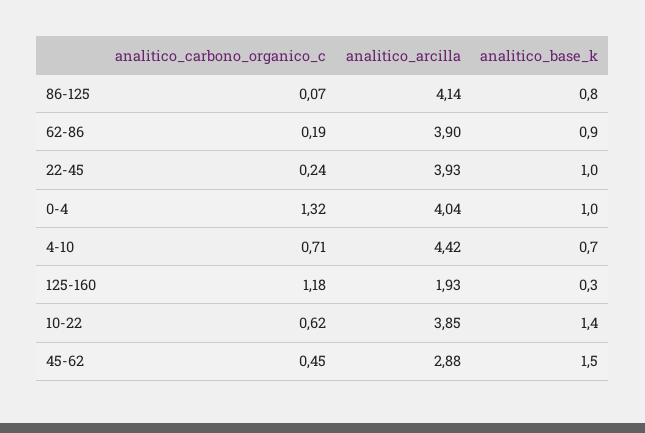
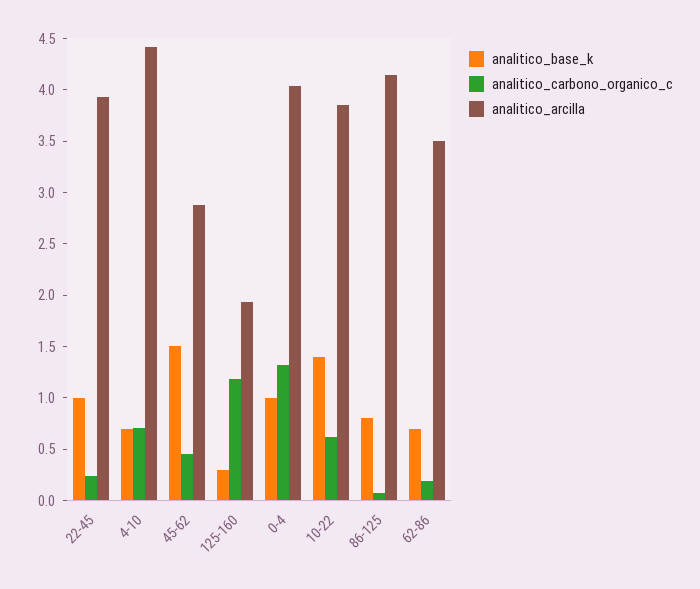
  {
    "analitico_carbono_organico_c": {
      "86-125": 0.07,
      "62-86": 0.19,
      "22-45": 0.24,
      "0-4": 1.32,
      "4-10": 0.71,
      "125-160": 1.18,
      "10-22": 0.62,
      "45-62": 0.45
    },
    "analitico_arcilla": {
      "86-125": 4.14,
-     "62-86": 3.9,
+     "62-86": 3.5,
      "22-45": 3.93,
      "0-4": 4.04,
      "4-10": 4.42,
      "125-160": 1.93,
      "10-22": 3.85,
      "45-62": 2.88
    },
    "analitico_base_k": {
      "86-125": 0.8,
-     "62-86": 0.9,
+     "62-86": 0.7,
      "22-45": 1,
      "0-4": 1,
      "4-10": 0.7,
      "125-160": 0.3,
      "10-22": 1.4,
      "45-62": 1.5
    }
  }

